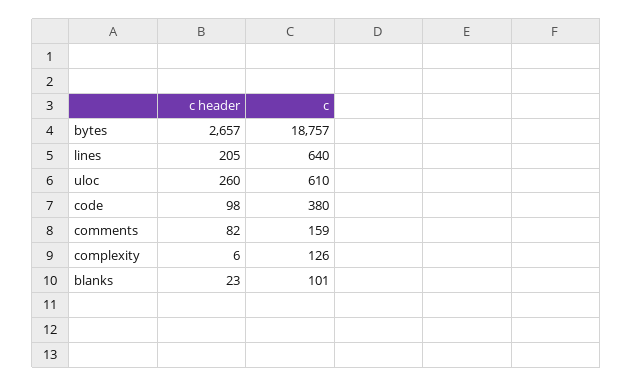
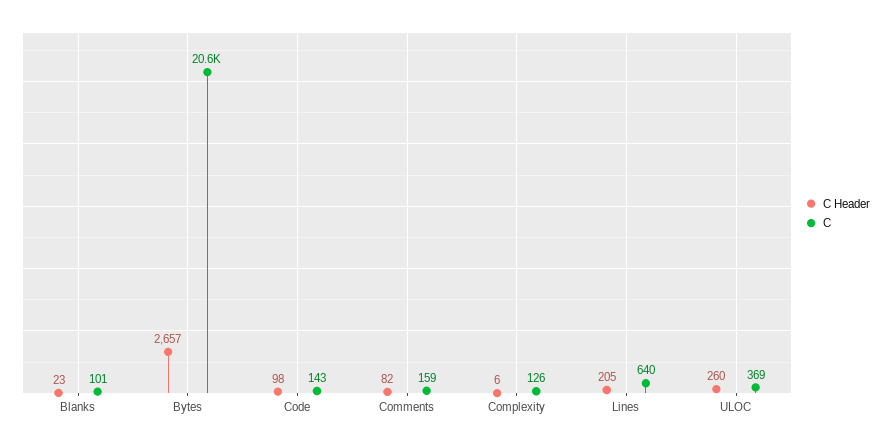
  {
    "c header": {
      "bytes": 2657,
      "lines": 205,
      "uloc": 260,
      "code": 98,
      "comments": 82,
      "complexity": 6,
      "blanks": 23
    },
    "c": {
-     "bytes": 18757,
+     "bytes": 20600,
      "lines": 640,
-     "uloc": 610,
+     "uloc": 369,
-     "code": 380,
+     "code": 143,
      "comments": 159,
      "complexity": 126,
      "blanks": 101
    }
  }

